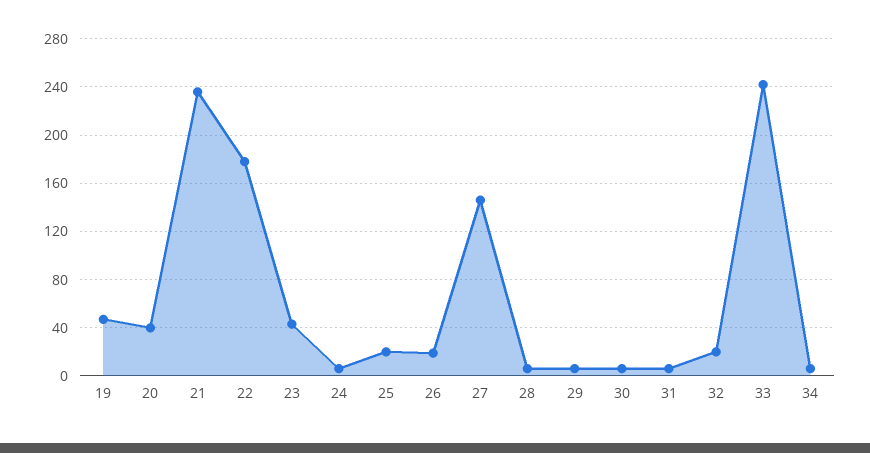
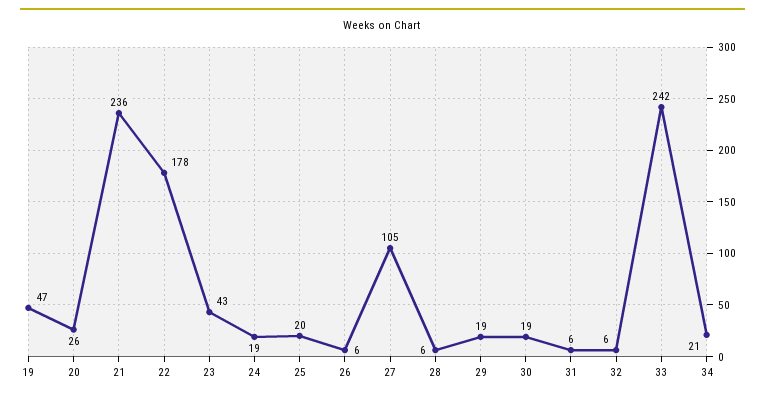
  {
    "19": 47,
-   "20": 40,
+   "20": 26,
    "21": 236,
    "22": 178,
    "23": 43,
-   "24": 5,
+   "24": 19,
    "25": 20,
-   "26": 20,
+   "26": 6,
-   "27": 145,
+   "27": 105,
    "28": 6,
-   "29": 5,
+   "29": 19,
-   "30": 5,
+   "30": 19,
    "31": 6,
-   "32": 20,
+   "32": 6,
    "33": 242,
-   "34": 5
+   "34": 21
  }

